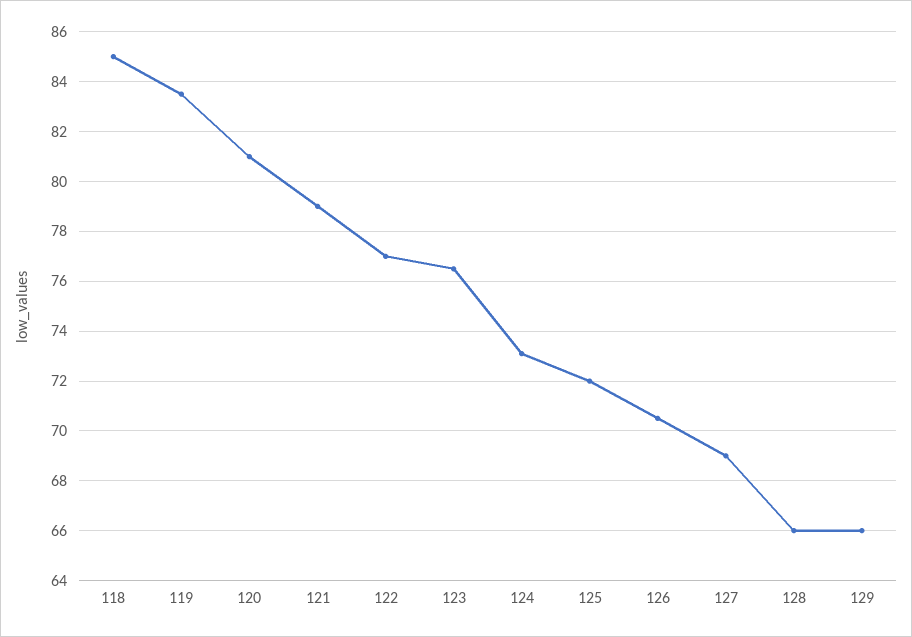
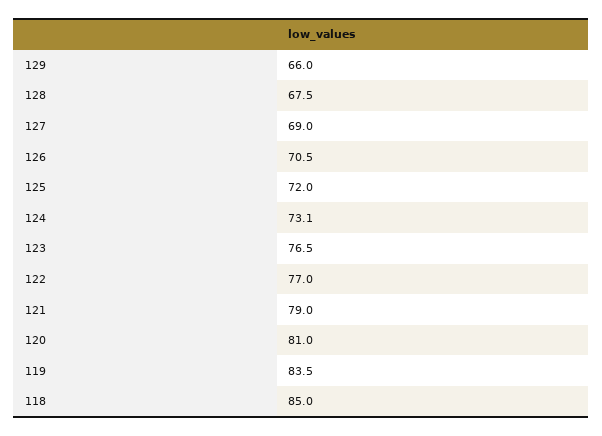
  {
    "118": 85,
    "119": 83.5,
    "120": 81,
    "121": 79,
    "122": 77,
    "123": 76.5,
    "124": 73.1,
    "125": 72,
    "126": 70.5,
    "127": 69,
-   "128": 66,
+   "128": 67.5,
    "129": 66
  }

